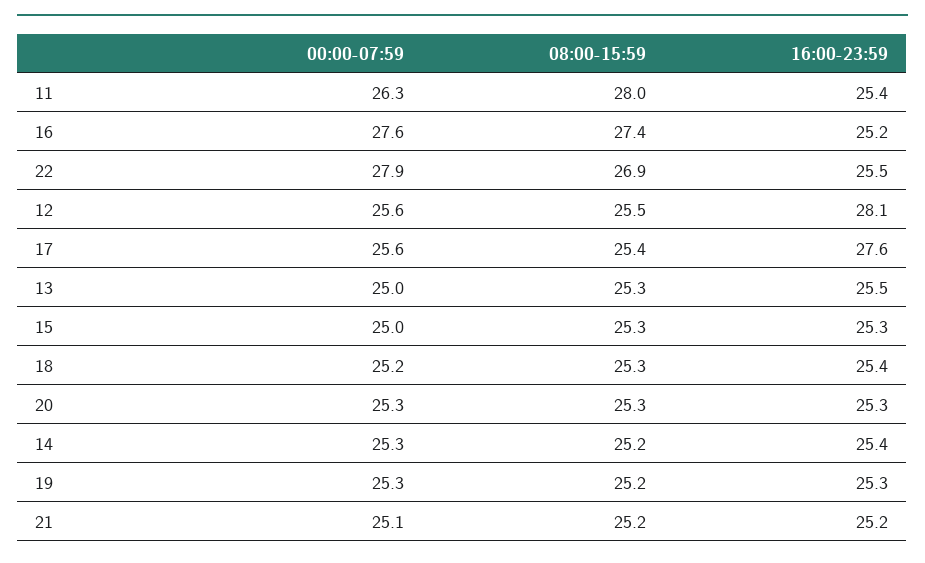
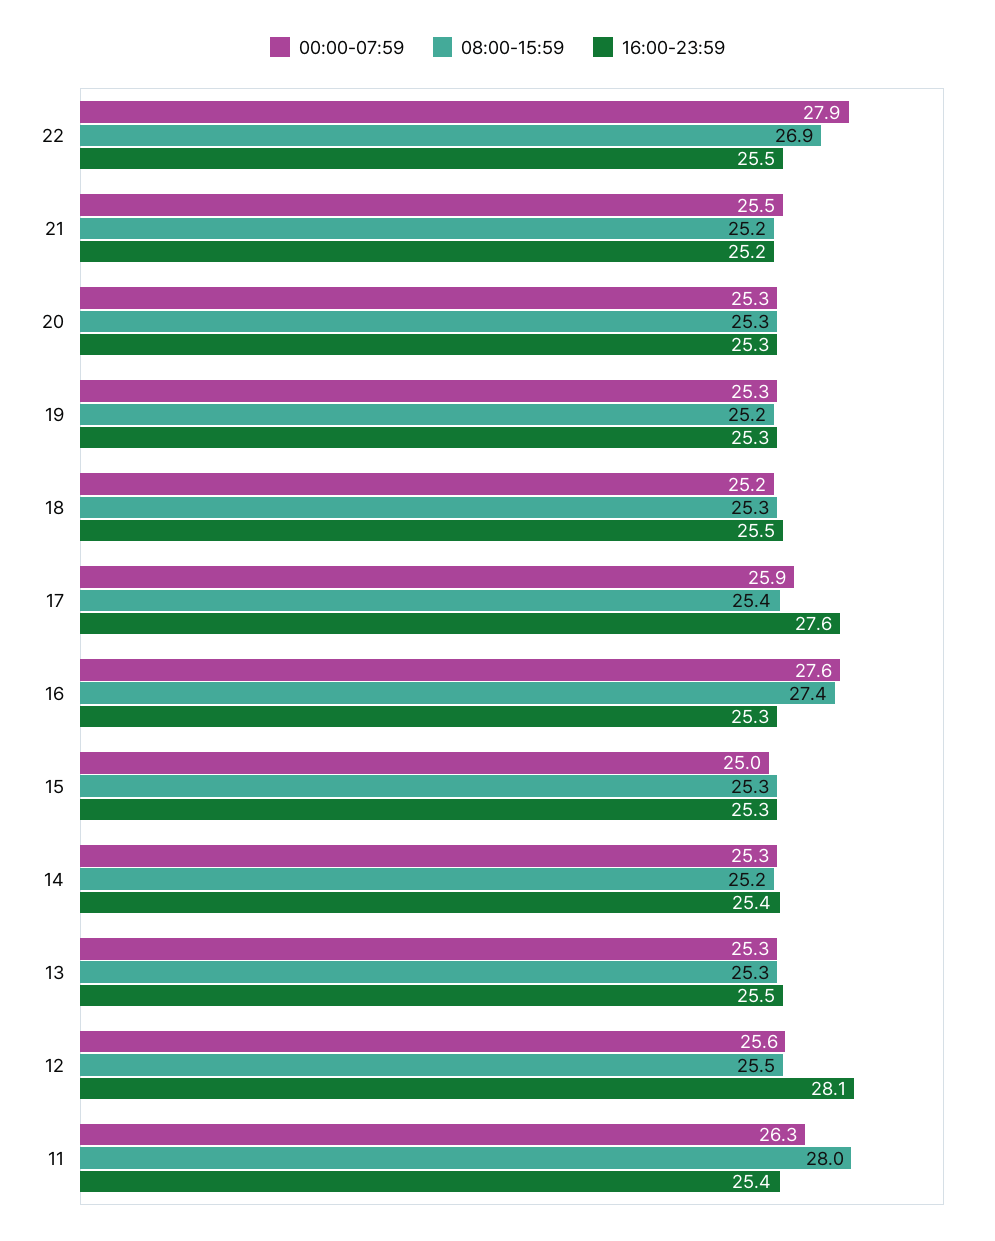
  {
    "00:00-07:59": {
      "11": 26.3,
      "16": 27.6,
      "22": 27.9,
      "12": 25.6,
-     "17": 25.6,
+     "17": 25.9,
-     "13": 25,
+     "13": 25.3,
      "15": 25,
      "18": 25.2,
      "20": 25.3,
      "14": 25.3,
      "19": 25.3,
-     "21": 25.1
+     "21": 25.5
    },
    "08:00-15:59": {
      "11": 28,
      "16": 27.4,
      "22": 26.9,
      "12": 25.5,
      "17": 25.4,
      "13": 25.3,
      "15": 25.3,
      "18": 25.3,
      "20": 25.3,
      "14": 25.2,
      "19": 25.2,
      "21": 25.2
    },
    "16:00-23:59": {
      "11": 25.4,
-     "16": 25.2,
+     "16": 25.3,
      "22": 25.5,
      "12": 28.1,
      "17": 27.6,
      "13": 25.5,
      "15": 25.3,
-     "18": 25.4,
+     "18": 25.5,
      "20": 25.3,
      "14": 25.4,
      "19": 25.3,
      "21": 25.2
    }
  }

